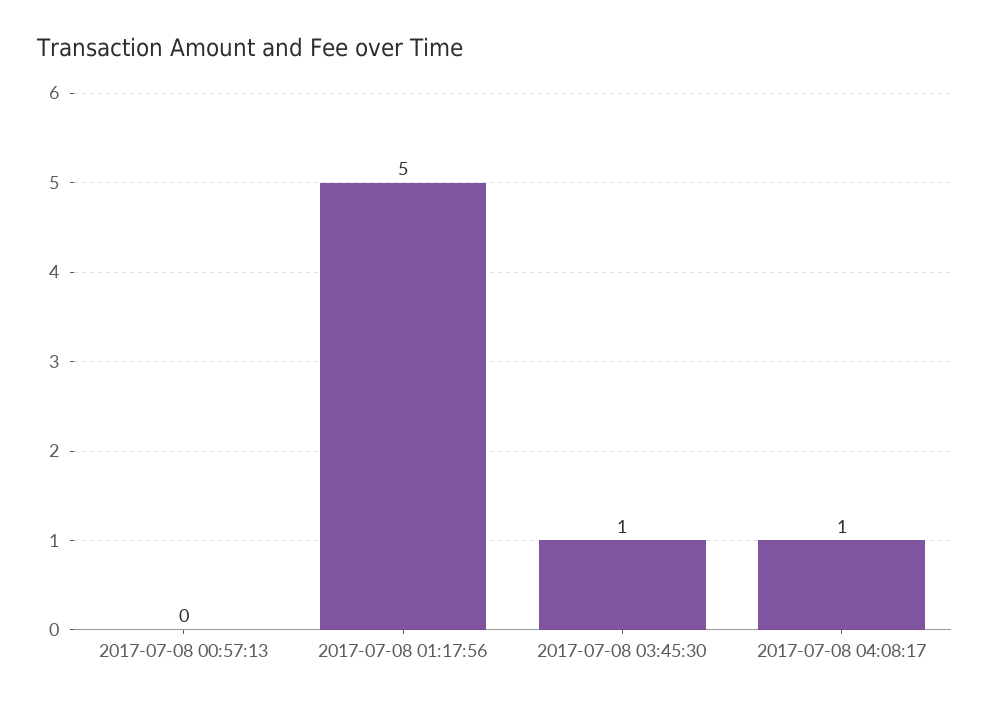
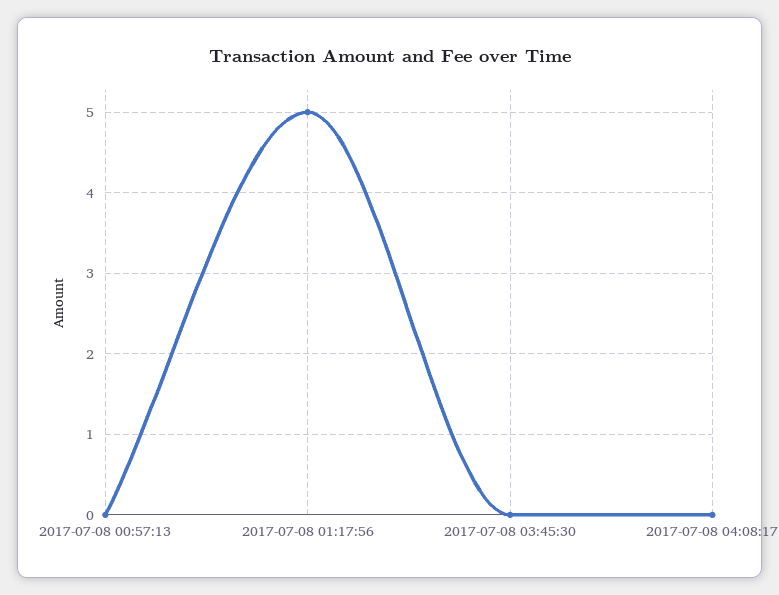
  {
    "2017-07-08 00:57:13": 0,
    "2017-07-08 01:17:56": 5,
-   "2017-07-08 03:45:30": 1,
+   "2017-07-08 03:45:30": 0,
-   "2017-07-08 04:08:17": 1
+   "2017-07-08 04:08:17": 0
  }

